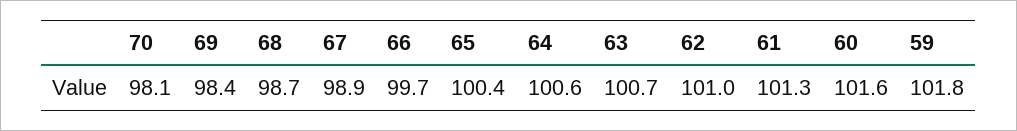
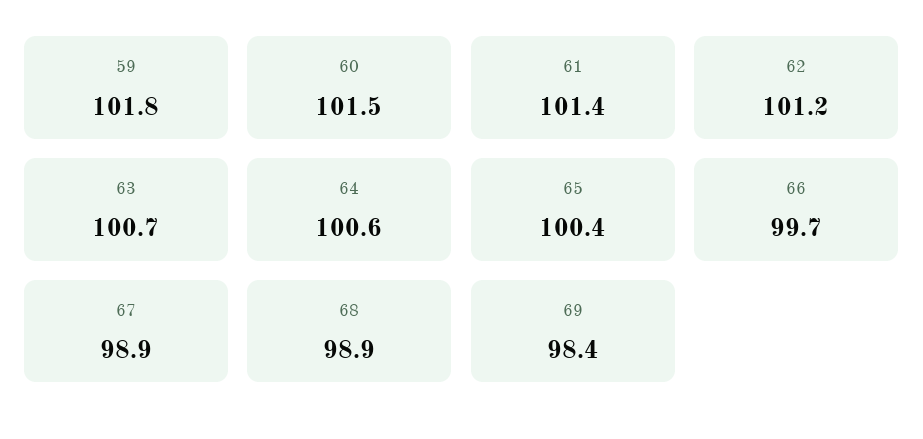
  {
-   "70": 98.1,
    "69": 98.4,
-   "68": 98.7,
+   "68": 98.9,
    "67": 98.9,
    "66": 99.7,
    "65": 100.4,
    "64": 100.6,
    "63": 100.7,
-   "62": 101,
+   "62": 101.2,
-   "61": 101.3,
+   "61": 101.4,
-   "60": 101.6,
+   "60": 101.5,
    "59": 101.8
  }

